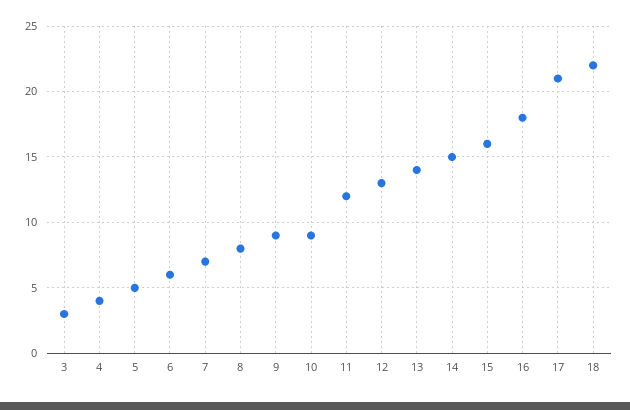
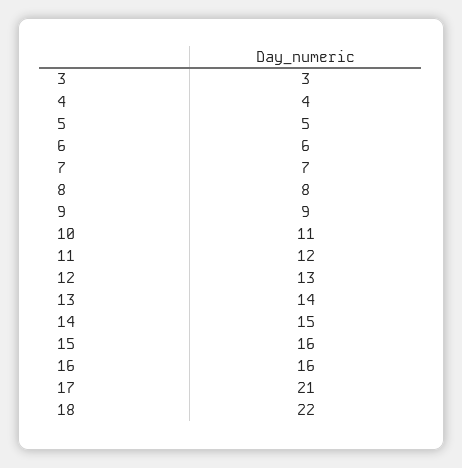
  {
    "3": 3,
    "4": 4,
    "5": 5,
    "6": 6,
    "7": 7,
    "8": 8,
    "9": 9,
-   "10": 9,
+   "10": 11,
    "11": 12,
    "12": 13,
    "13": 14,
    "14": 15,
    "15": 16,
-   "16": 18,
+   "16": 16,
    "17": 21,
    "18": 22
  }

